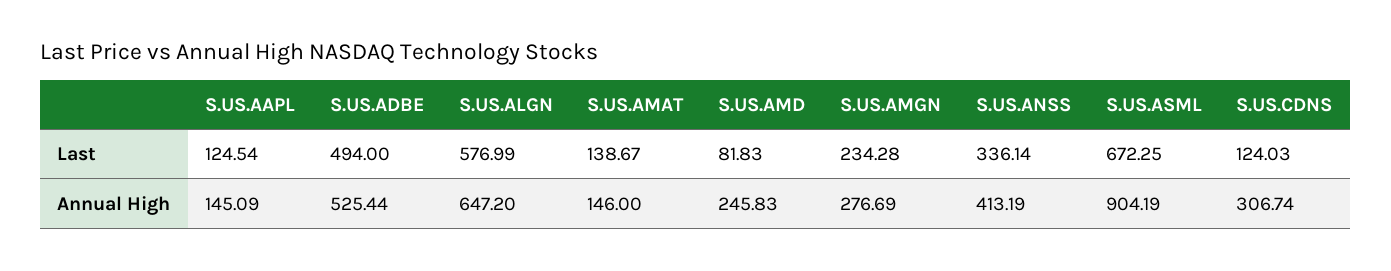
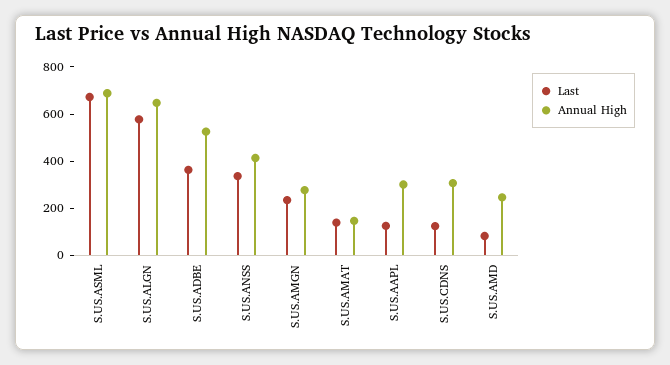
  {
    "Last": {
      "S.US.AAPL": 124.54,
-     "S.US.ADBE": 494,
+     "S.US.ADBE": 350,
      "S.US.ALGN": 576.99,
      "S.US.AMAT": 138.67,
      "S.US.AMD": 81.83,
      "S.US.AMGN": 234.28,
      "S.US.ANSS": 336.14,
      "S.US.ASML": 672.25,
      "S.US.CDNS": 124.03
    },
    "Annual High": {
-     "S.US.AAPL": 145.09,
+     "S.US.AAPL": 300,
      "S.US.ADBE": 525.44,
      "S.US.ALGN": 647.2,
      "S.US.AMAT": 146,
      "S.US.AMD": 245.83,
      "S.US.AMGN": 276.69,
      "S.US.ANSS": 413.19,
-     "S.US.ASML": 904.19,
+     "S.US.ASML": 700,
      "S.US.CDNS": 306.74
    }
  }

